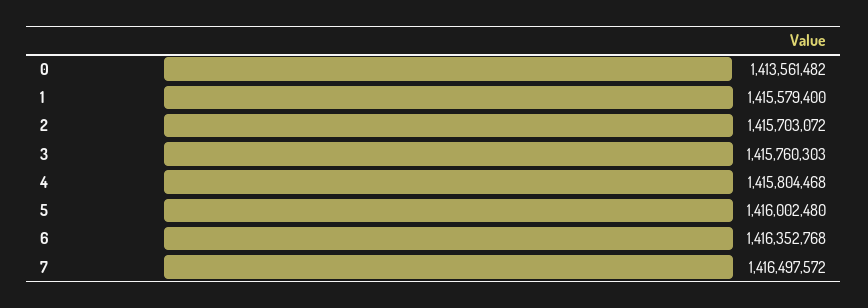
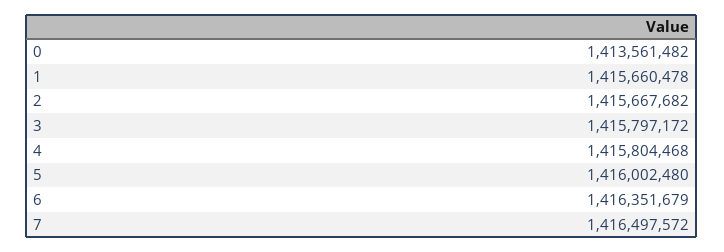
  {
    "0": 1413561482,
-   "1": 1415579400,
+   "1": 1415660478,
-   "2": 1415703072,
+   "2": 1415667682,
-   "3": 1415760303,
+   "3": 1415797172,
    "4": 1415804468,
    "5": 1416002480,
-   "6": 1416352768,
+   "6": 1416351679,
    "7": 1416497572
  }

